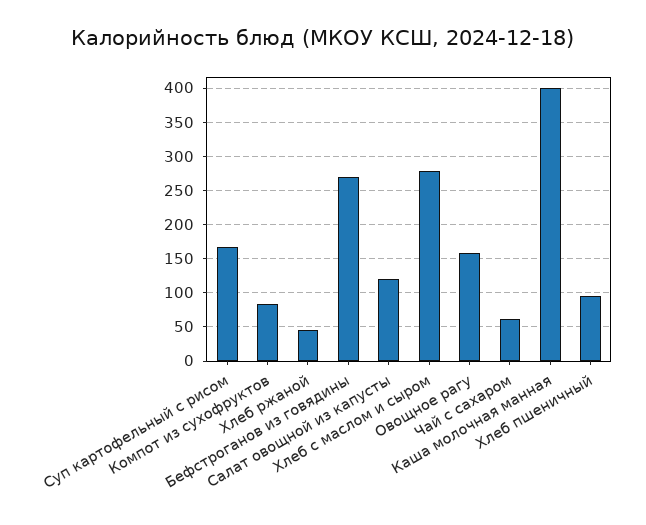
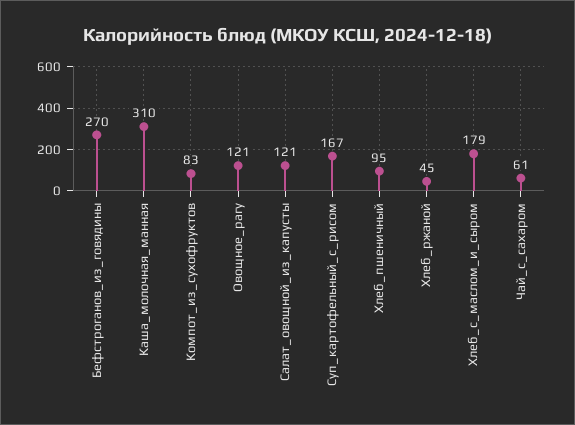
  {
    "Суп картофельный с рисом": 167,
    "Компот из сухофруктов": 83,
    "Хлеб ржаной": 45,
    "Бефстроганов из говядины": 270,
    "Салат овощной из капусты": 121,
-   "Хлеб с маслом и сыром": 280,
+   "Хлеб с маслом и сыром": 179,
-   "Овощное рагу": 160,
+   "Овощное рагу": 121,
    "Чай с сахаром": 61,
-   "Каша молочная манная": 400,
+   "Каша молочная манная": 310,
    "Хлеб пшеничный": 95
  }

